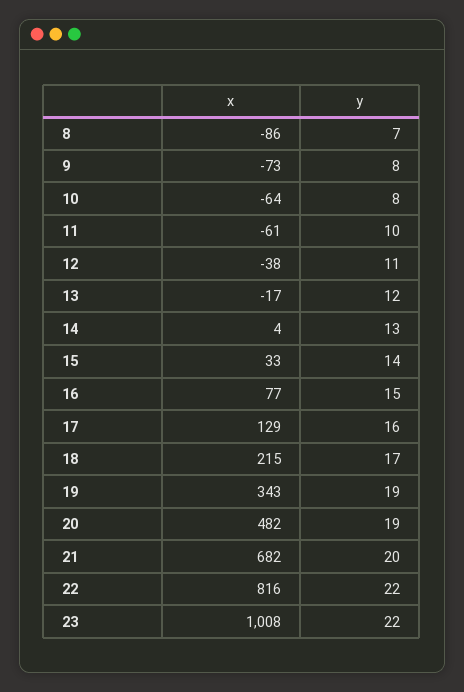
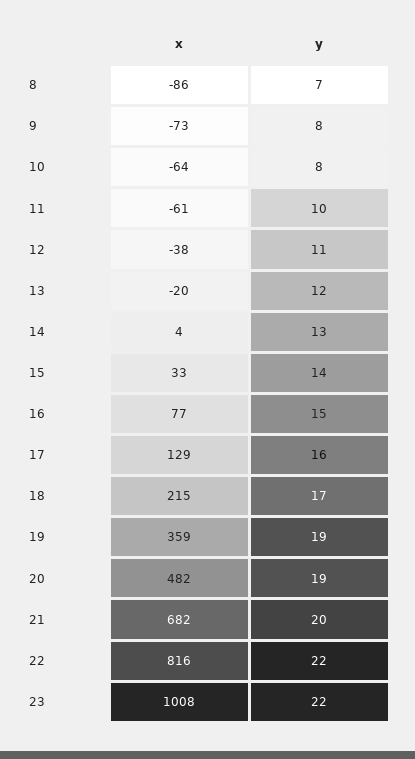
  {
    "x": {
      "8": -86,
      "9": -73,
      "10": -64,
      "11": -61,
      "12": -38,
-     "13": -17,
+     "13": -20,
      "14": 4,
      "15": 33,
      "16": 77,
      "17": 129,
      "18": 215,
-     "19": 343,
+     "19": 359,
      "20": 482,
      "21": 682,
      "22": 816,
      "23": 1008
    },
    "y": {
      "8": 7,
      "9": 8,
      "10": 8,
      "11": 10,
      "12": 11,
      "13": 12,
      "14": 13,
      "15": 14,
      "16": 15,
      "17": 16,
      "18": 17,
      "19": 19,
      "20": 19,
      "21": 20,
      "22": 22,
      "23": 22
    }
  }

